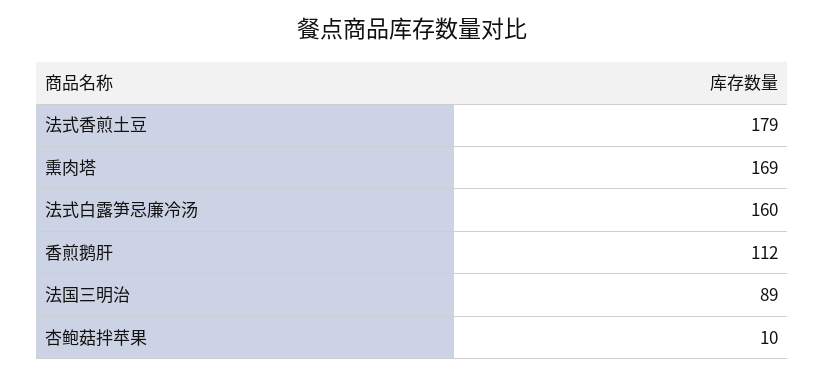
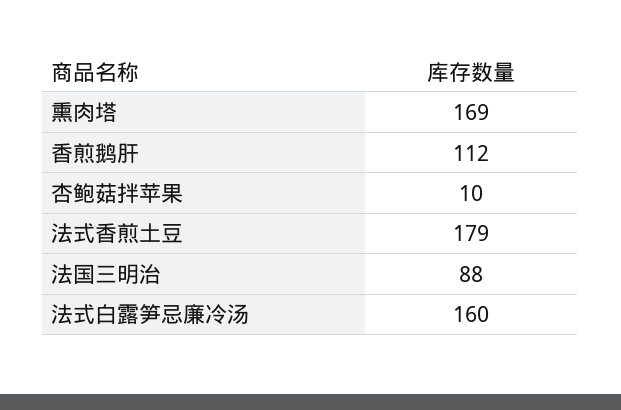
  {
    "法式香煎土豆": 179,
    "熏肉塔": 169,
    "法式白露笋忌廉冷汤": 160,
    "香煎鹅肝": 112,
-   "法国三明治": 89,
+   "法国三明治": 88,
    "杏鲍菇拌苹果": 10
  }

